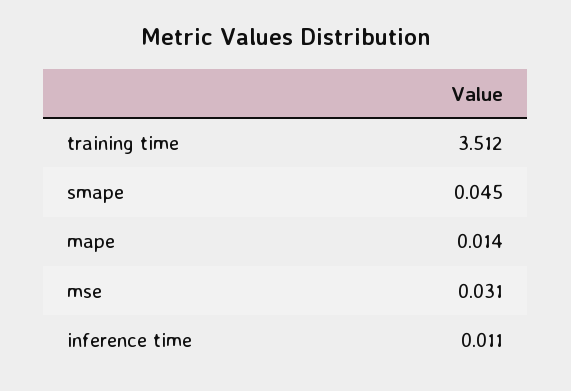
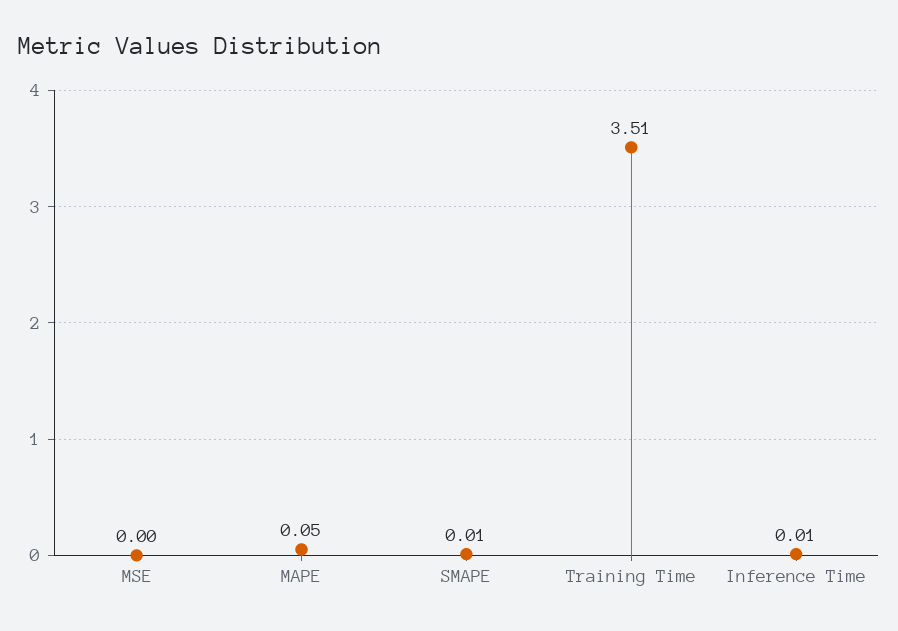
  {
    "training time": 3.512,
-   "smape": 0.045,
+   "smape": 0.01,
-   "mape": 0.014,
+   "mape": 0.05,
-   "mse": 0.031,
+   "mse": 0,
    "inference time": 0.011
  }

